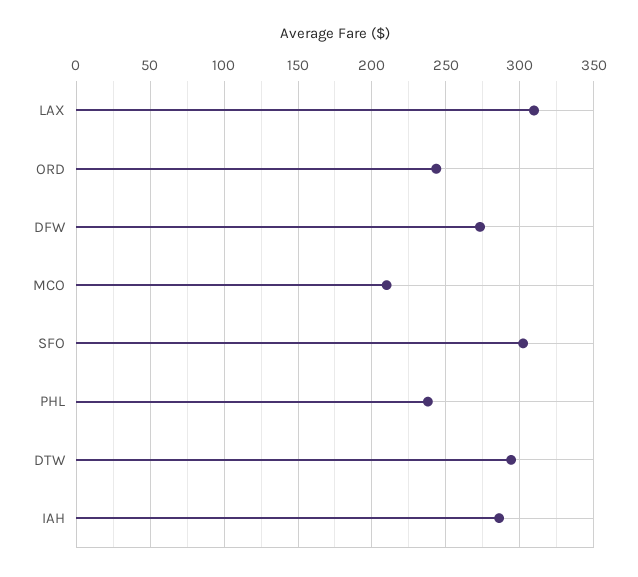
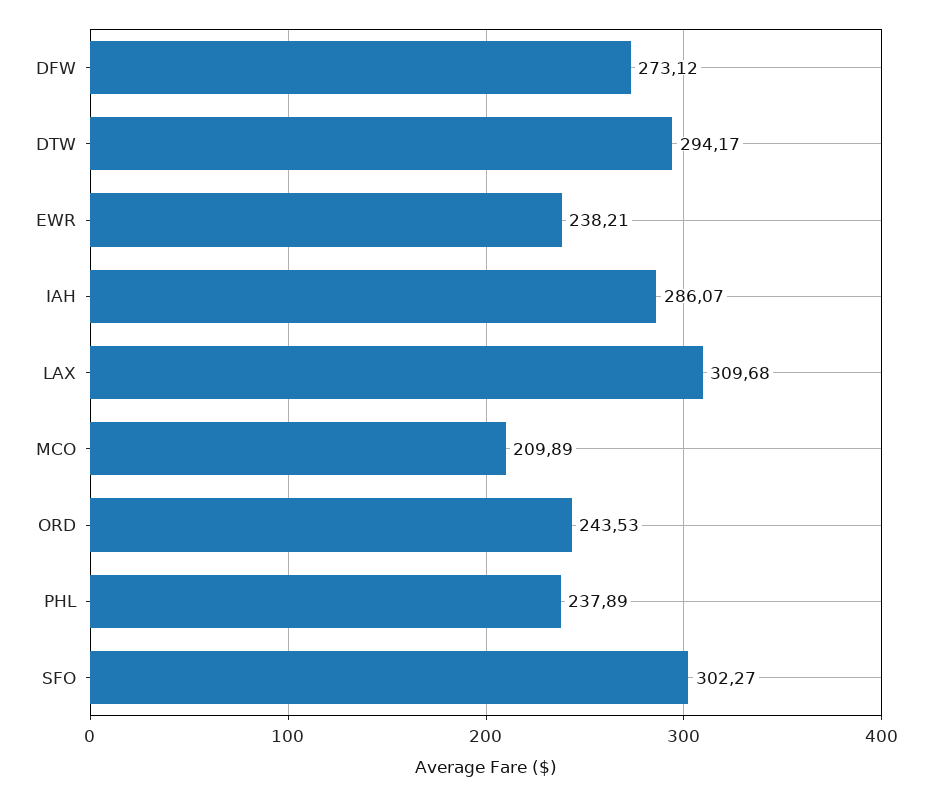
  {
    "LAX": 309.68,
    "ORD": 243.53,
    "DFW": 273.12,
    "MCO": 209.89,
    "SFO": 302.27,
    "PHL": 237.89,
    "DTW": 294.17,
-   "IAH": 286.07
+   "IAH": 286.07,
+   "EWR": 238.21
  }

